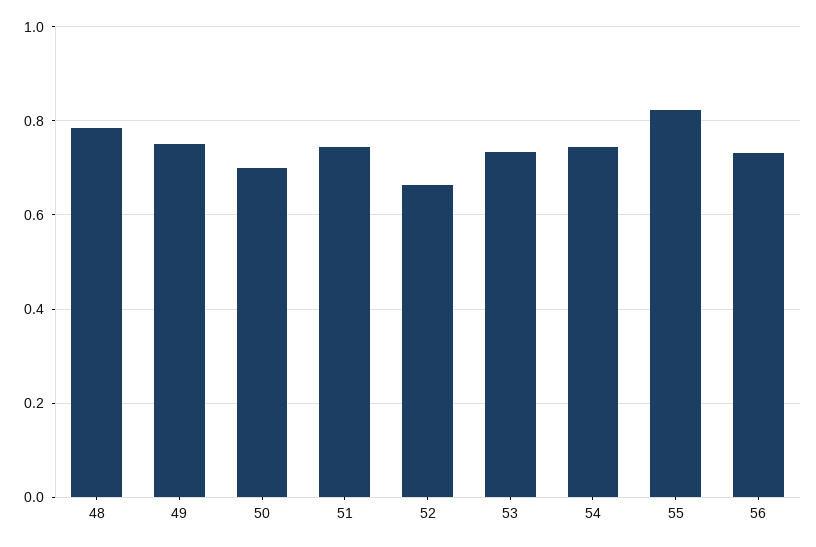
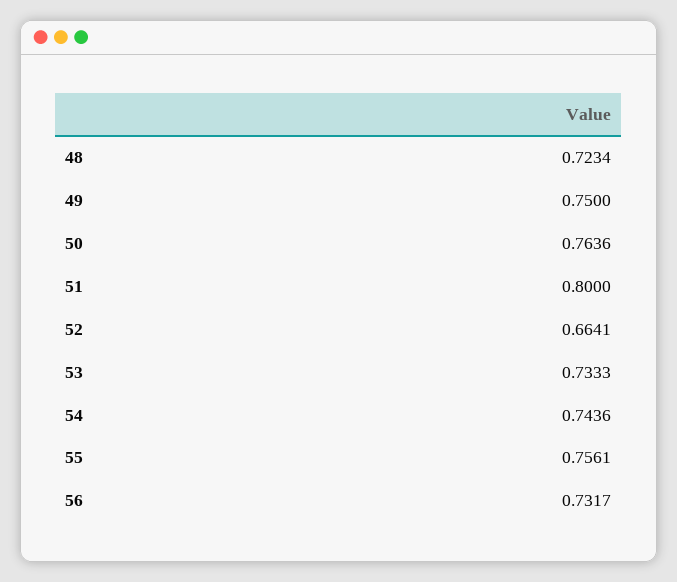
  {
-   "48": 0.78,
+   "48": 0.7234,
    "49": 0.75,
-   "50": 0.7,
+   "50": 0.7636,
-   "51": 0.74,
+   "51": 0.8,
    "52": 0.6641,
    "53": 0.7333,
    "54": 0.7436,
-   "55": 0.82,
+   "55": 0.7561,
    "56": 0.7317
  }

